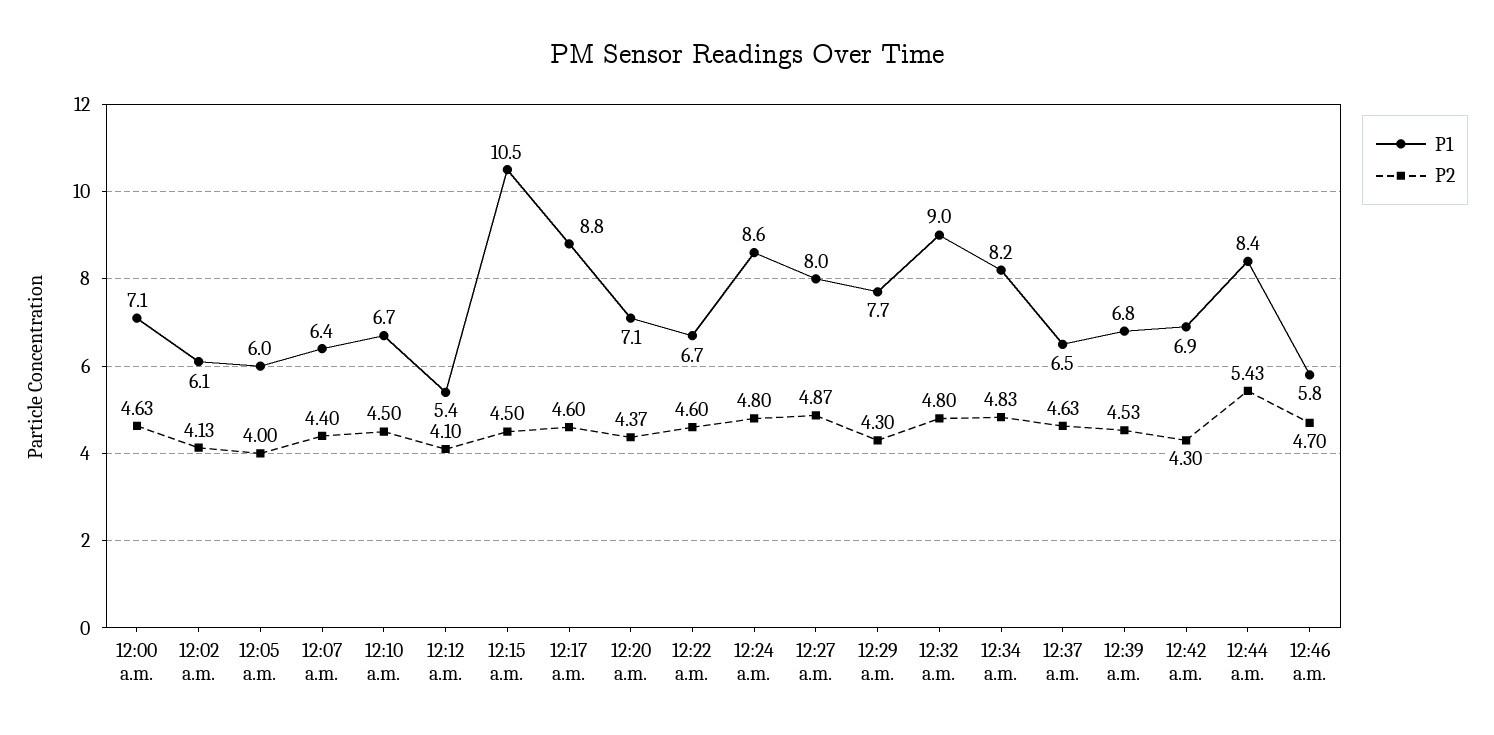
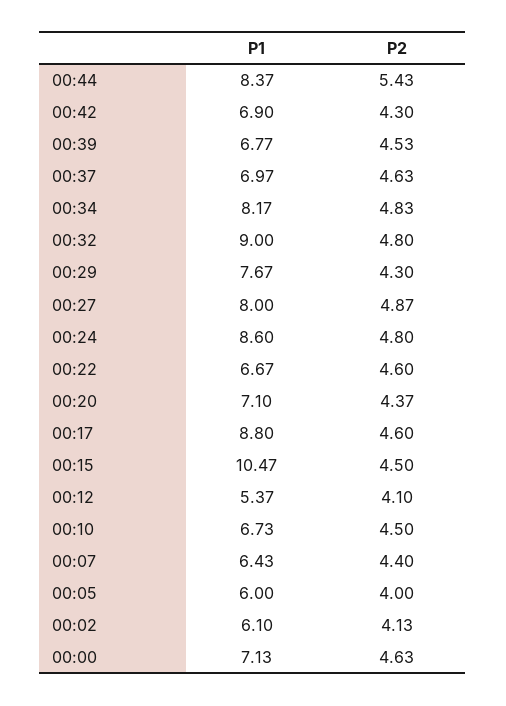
  {
    "P1": {
      "12:00 a.m.": 7.13,
      "12:02 a.m.": 6.1,
      "12:05 a.m.": 6,
      "12:07 a.m.": 6.43,
      "12:10 a.m.": 6.73,
      "12:12 a.m.": 5.37,
      "12:15 a.m.": 10.47,
      "12:17 a.m.": 8.8,
      "12:20 a.m.": 7.1,
      "12:22 a.m.": 6.67,
      "12:24 a.m.": 8.6,
      "12:27 a.m.": 8,
      "12:29 a.m.": 7.67,
      "12:32 a.m.": 9,
      "12:34 a.m.": 8.17,
-     "12:37 a.m.": 6.5,
+     "12:37 a.m.": 6.97,
      "12:39 a.m.": 6.77,
      "12:42 a.m.": 6.9,
-     "12:44 a.m.": 8.37,
+     "12:44 a.m.": 8.37
-     "12:46 a.m.": 5.8
    },
    "P2": {
      "12:00 a.m.": 4.63,
      "12:02 a.m.": 4.13,
      "12:05 a.m.": 4,
      "12:07 a.m.": 4.4,
      "12:10 a.m.": 4.5,
      "12:12 a.m.": 4.1,
      "12:15 a.m.": 4.5,
      "12:17 a.m.": 4.6,
      "12:20 a.m.": 4.37,
      "12:22 a.m.": 4.6,
      "12:24 a.m.": 4.8,
      "12:27 a.m.": 4.87,
      "12:29 a.m.": 4.3,
      "12:32 a.m.": 4.8,
      "12:34 a.m.": 4.83,
      "12:37 a.m.": 4.63,
      "12:39 a.m.": 4.53,
      "12:42 a.m.": 4.3,
-     "12:44 a.m.": 5.43,
+     "12:44 a.m.": 5.43
-     "12:46 a.m.": 4.7
    }
  }

